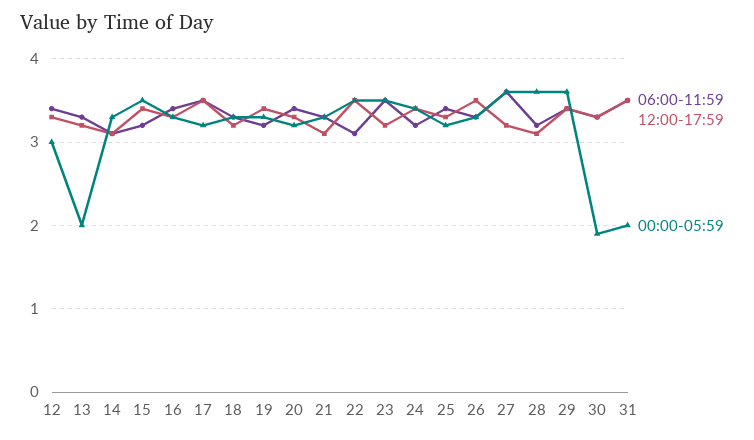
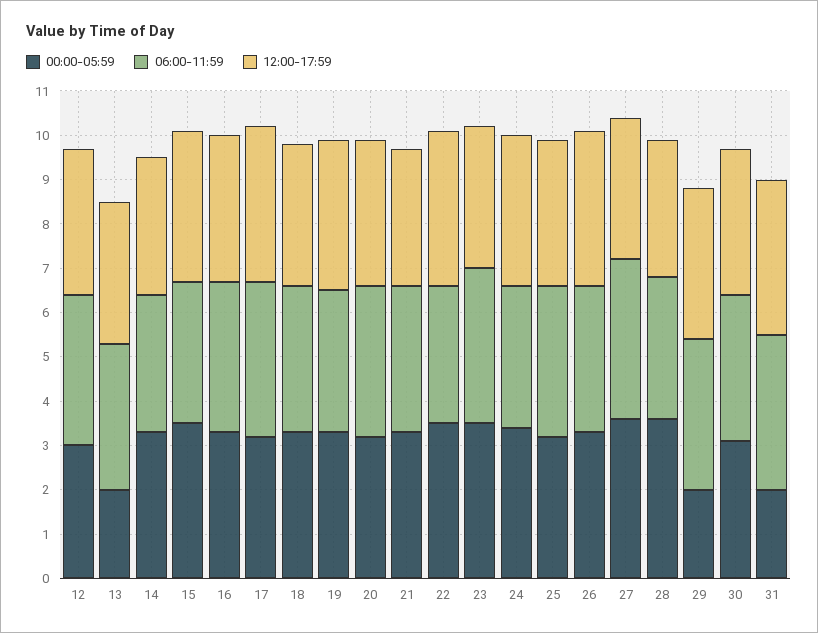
  {
    "06:00-11:59": {
      "12": 3.4,
      "13": 3.3,
      "14": 3.1,
      "15": 3.2,
      "16": 3.4,
      "17": 3.5,
      "18": 3.3,
      "19": 3.2,
      "20": 3.4,
      "21": 3.3,
      "22": 3.1,
      "23": 3.5,
      "24": 3.2,
      "25": 3.4,
      "26": 3.3,
      "27": 3.6,
      "28": 3.2,
      "29": 3.4,
      "30": 3.3,
      "31": 3.5
    },
    "12:00-17:59": {
      "12": 3.3,
      "13": 3.2,
      "14": 3.1,
      "15": 3.4,
      "16": 3.3,
      "17": 3.5,
      "18": 3.2,
      "19": 3.4,
      "20": 3.3,
      "21": 3.1,
      "22": 3.5,
      "23": 3.2,
      "24": 3.4,
      "25": 3.3,
      "26": 3.5,
      "27": 3.2,
      "28": 3.1,
      "29": 3.4,
      "30": 3.3,
      "31": 3.5
    },
    "00:00-05:59": {
      "12": 3,
      "13": 2,
      "14": 3.3,
      "15": 3.5,
      "16": 3.3,
      "17": 3.2,
      "18": 3.3,
      "19": 3.3,
      "20": 3.2,
      "21": 3.3,
      "22": 3.5,
      "23": 3.5,
      "24": 3.4,
      "25": 3.2,
      "26": 3.3,
      "27": 3.6,
      "28": 3.6,
-     "29": 3.6,
+     "29": 2,
-     "30": 1.9,
+     "30": 3,
      "31": 2
    }
  }

